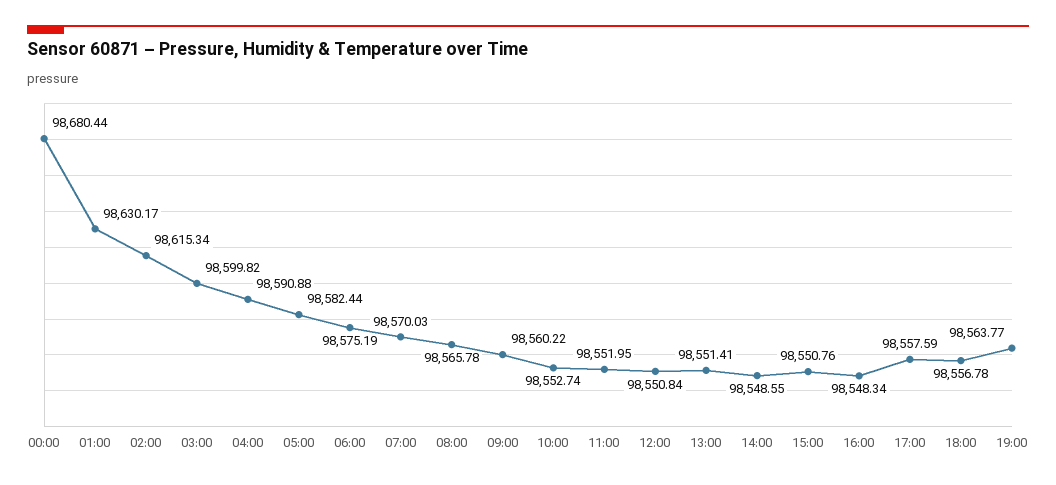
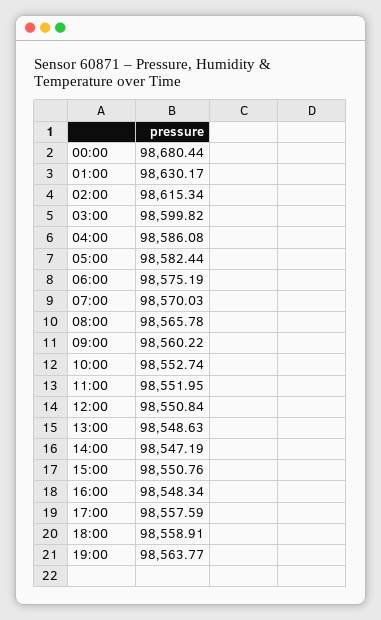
  {
    "00:00": 98680.44,
    "01:00": 98630.17,
    "02:00": 98615.34,
    "03:00": 98599.82,
-   "04:00": 98590.88,
+   "04:00": 98586.08,
    "05:00": 98582.44,
    "06:00": 98575.19,
    "07:00": 98570.03,
    "08:00": 98565.78,
    "09:00": 98560.22,
    "10:00": 98552.74,
    "11:00": 98551.95,
    "12:00": 98550.84,
-   "13:00": 98551.41,
+   "13:00": 98548.63,
-   "14:00": 98548.55,
+   "14:00": 98547.19,
    "15:00": 98550.76,
    "16:00": 98548.34,
    "17:00": 98557.59,
-   "18:00": 98556.78,
+   "18:00": 98558.91,
    "19:00": 98563.77
  }

